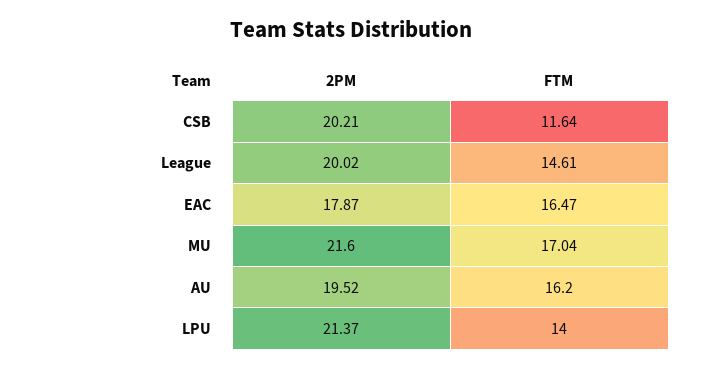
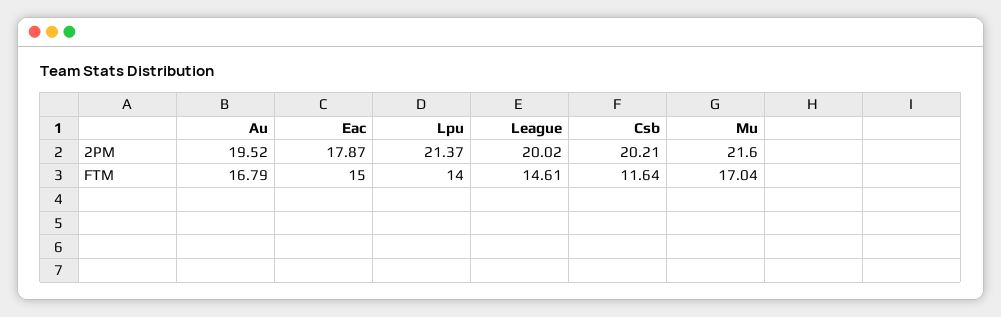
  {
    "2PM": {
      "CSB": 20.21,
      "League": 20.02,
      "EAC": 17.87,
      "MU": 21.6,
      "AU": 19.52,
      "LPU": 21.37
    },
    "FTM": {
      "CSB": 11.64,
      "League": 14.61,
-     "EAC": 16.47,
+     "EAC": 15,
      "MU": 17.04,
-     "AU": 16.2,
+     "AU": 16.79,
      "LPU": 14
    }
  }

